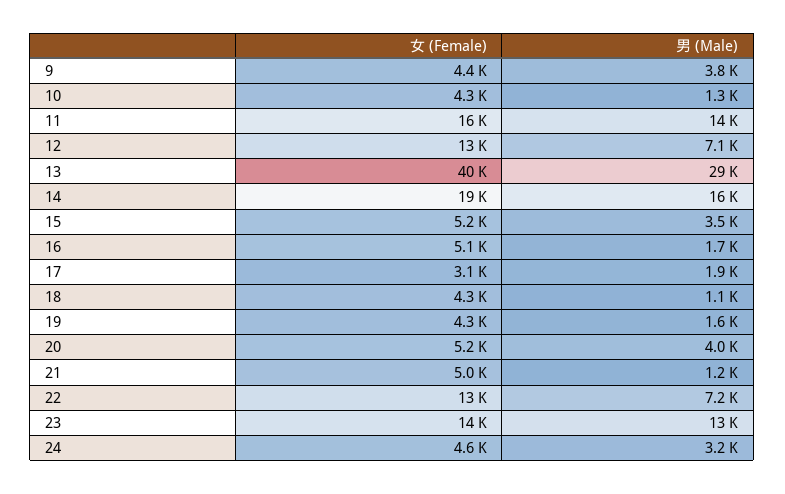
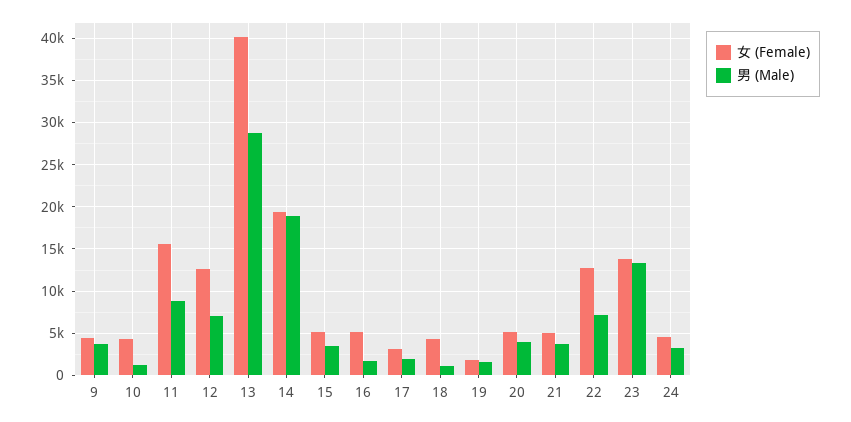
  {
    "女 (Female)": {
      "9": 4400,
      "10": 4300,
      "11": 16000,
      "12": 13000,
      "13": 40000,
      "14": 19000,
      "15": 5200,
      "16": 5100,
      "17": 3100,
      "18": 4300,
-     "19": 4300,
+     "19": 2000,
      "20": 5200,
      "21": 5000,
      "22": 13000,
      "23": 14000,
      "24": 4600
    },
    "男 (Male)": {
      "9": 3800,
      "10": 1300,
-     "11": 14000,
+     "11": 9000,
      "12": 7100,
      "13": 29000,
-     "14": 16000,
+     "14": 19000,
      "15": 3500,
      "16": 1700,
      "17": 1900,
      "18": 1100,
      "19": 1600,
      "20": 4000,
-     "21": 1200,
+     "21": 4000,
      "22": 7200,
      "23": 13000,
      "24": 3200
    }
  }

